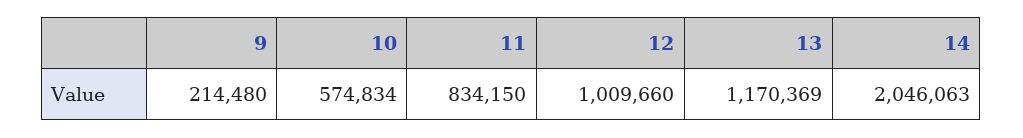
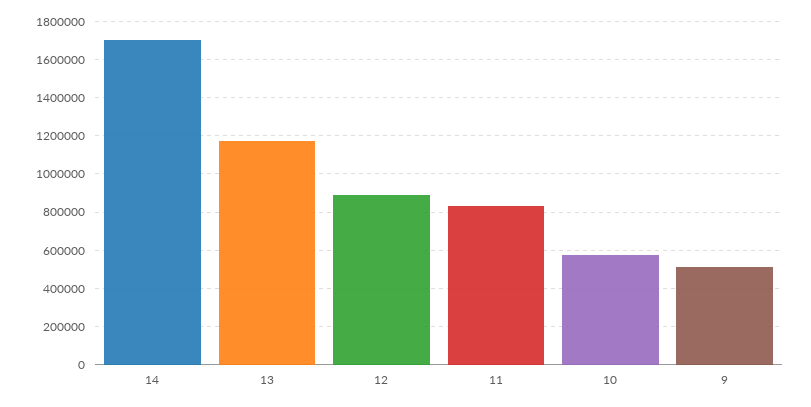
  {
-   "9": 214480,
+   "9": 500000,
    "10": 574834,
    "11": 834150,
-   "12": 1009660,
+   "12": 900000,
    "13": 1170369,
-   "14": 2046063
+   "14": 1700000
  }

